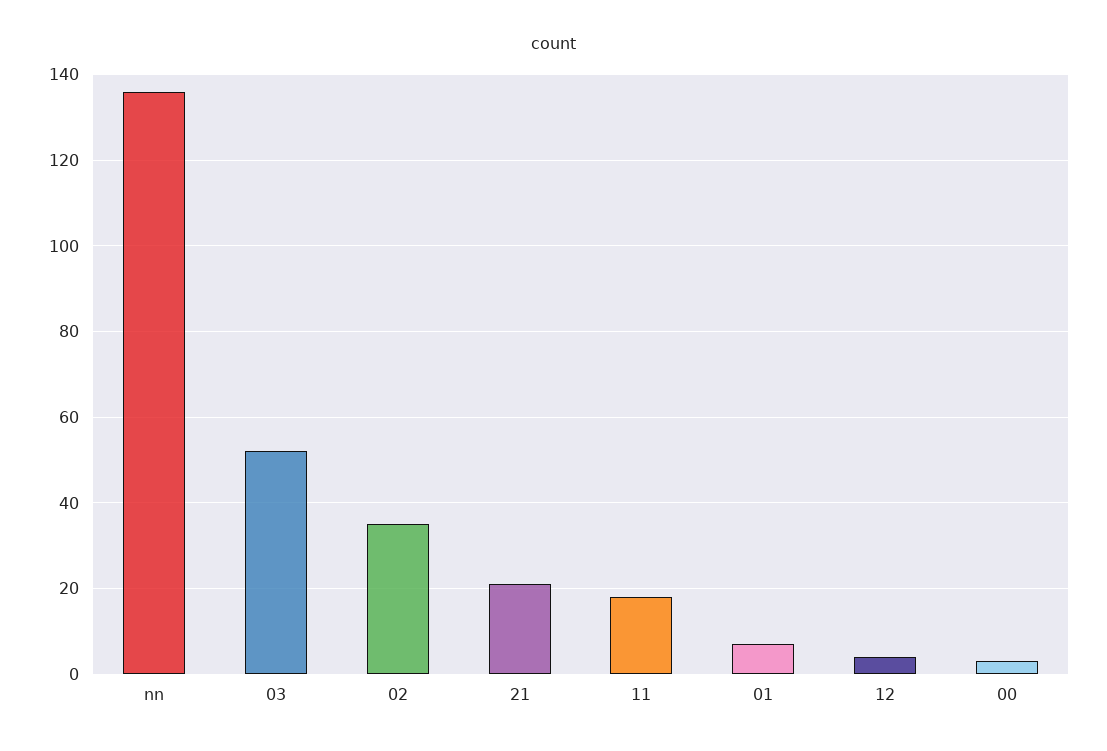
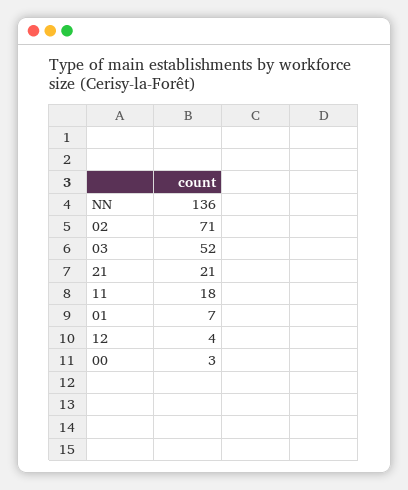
  {
    "nn": 136,
    "03": 52,
-   "02": 35,
+   "02": 71,
    "21": 21,
    "11": 18,
    "01": 7,
    "12": 4,
    "00": 3
  }

